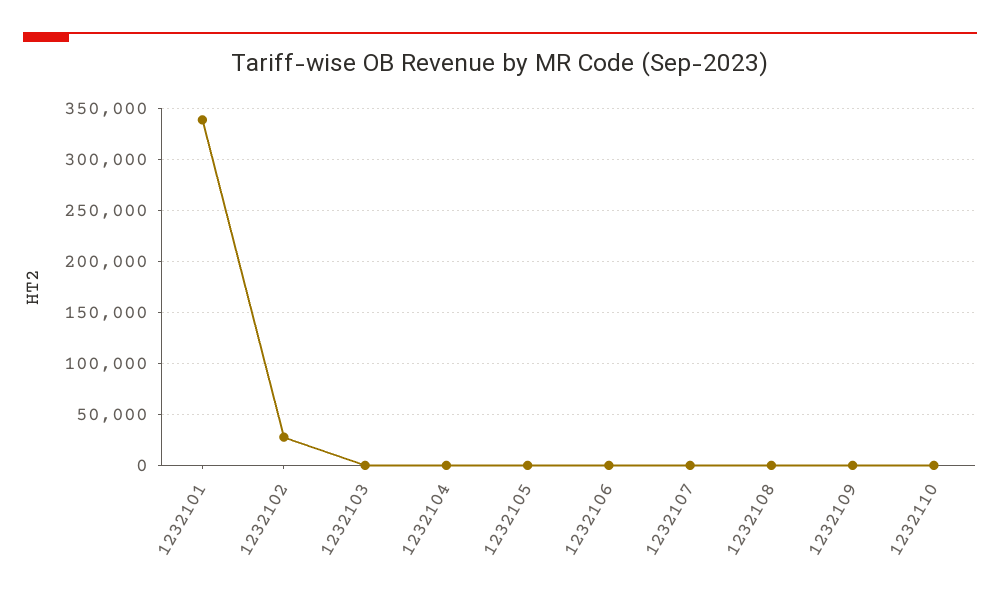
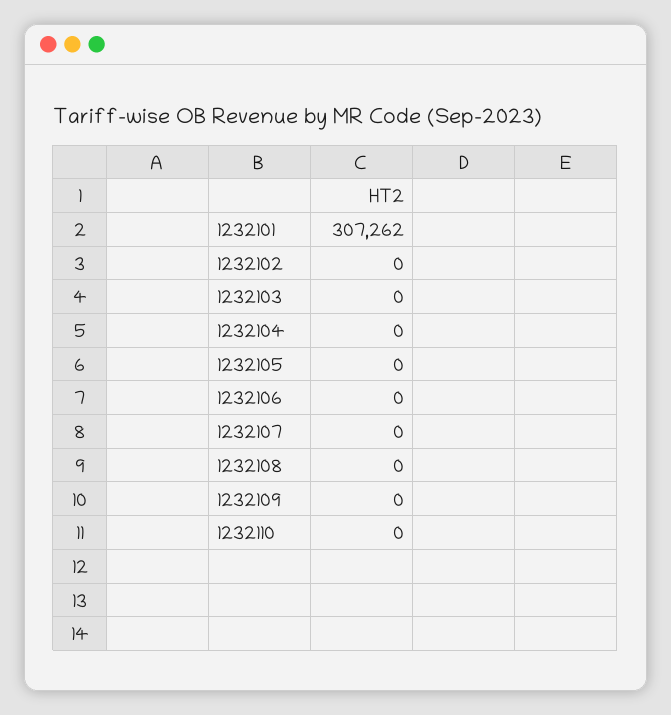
  {
-   "1232101": 340000,
+   "1232101": 307262,
-   "1232102": 30000,
+   "1232102": 0,
    "1232103": 0,
    "1232104": 0,
    "1232105": 0,
    "1232106": 0,
    "1232107": 0,
    "1232108": 0,
    "1232109": 0,
    "1232110": 0
  }

